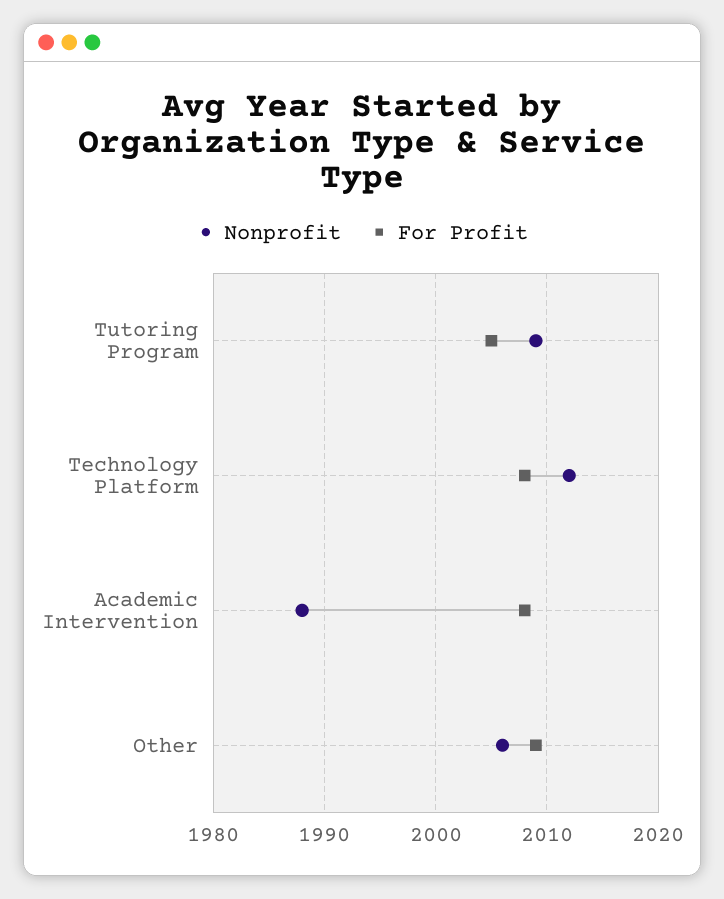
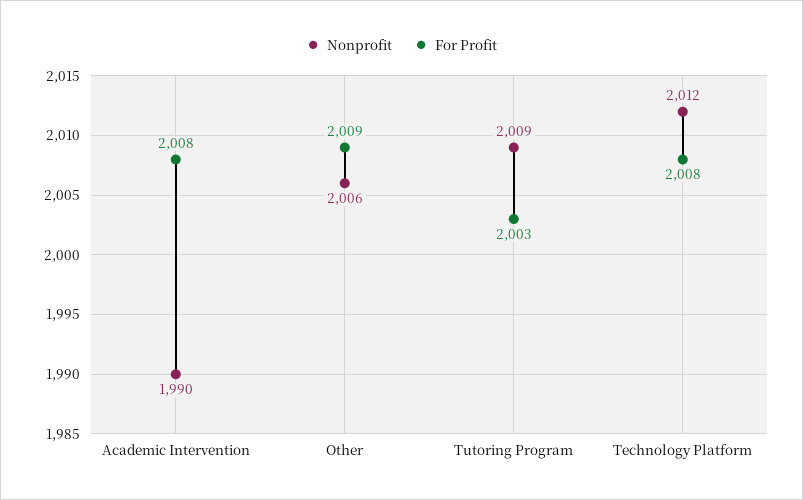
  {
    "Nonprofit": {
      "Tutoring Program": 2009,
      "Technology Platform": 2012,
-     "Academic Intervention": 1988,
+     "Academic Intervention": 1990,
      "Other": 2006
    },
    "For Profit": {
-     "Tutoring Program": 2005,
+     "Tutoring Program": 2003,
      "Technology Platform": 2008,
      "Academic Intervention": 2008,
      "Other": 2009
    }
  }

